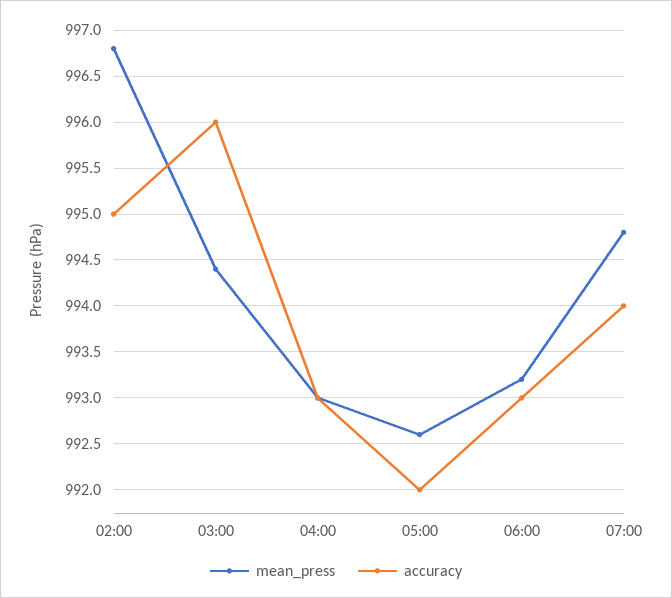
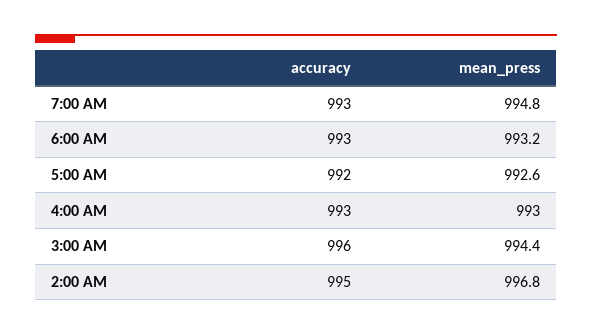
  {
    "mean_press": {
      "02:00": 996.8,
      "03:00": 994.4,
      "04:00": 993,
      "05:00": 992.6,
      "06:00": 993.2,
      "07:00": 994.8
    },
    "accuracy": {
      "02:00": 995,
      "03:00": 996,
      "04:00": 993,
      "05:00": 992,
      "06:00": 993,
-     "07:00": 994
+     "07:00": 993
    }
  }

